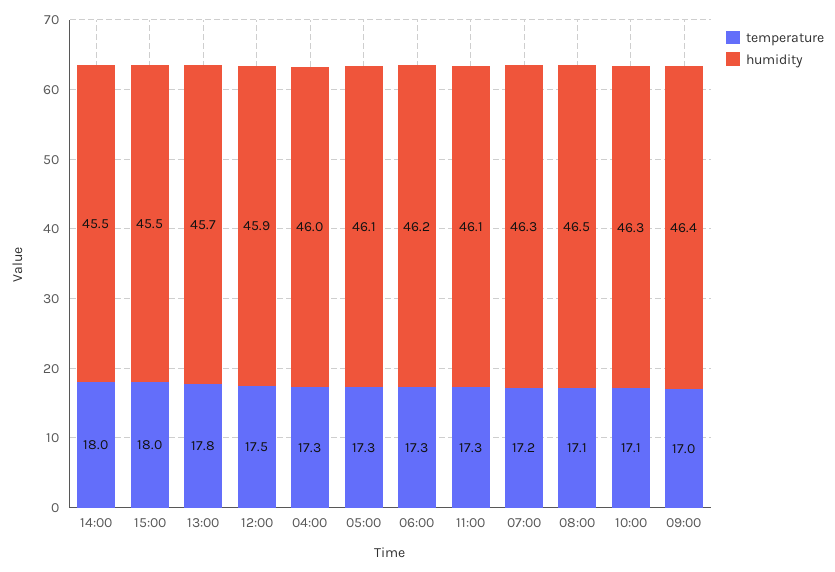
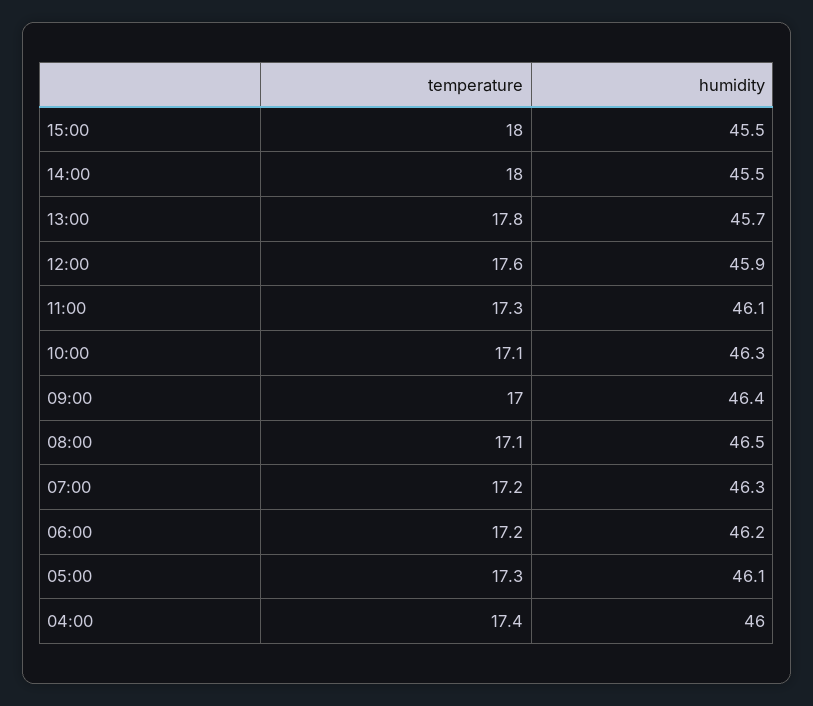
  {
    "temperature": {
      "14:00": 18,
      "15:00": 18,
      "13:00": 17.8,
-     "12:00": 17.5,
+     "12:00": 17.6,
-     "04:00": 17.3,
+     "04:00": 17.4,
      "05:00": 17.3,
-     "06:00": 17.3,
+     "06:00": 17.2,
      "11:00": 17.3,
      "07:00": 17.2,
      "08:00": 17.1,
      "10:00": 17.1,
      "09:00": 17
    },
    "humidity": {
      "14:00": 45.5,
      "15:00": 45.5,
      "13:00": 45.7,
      "12:00": 45.9,
      "04:00": 46,
      "05:00": 46.1,
      "06:00": 46.2,
      "11:00": 46.1,
      "07:00": 46.3,
      "08:00": 46.5,
      "10:00": 46.3,
      "09:00": 46.4
    }
  }

